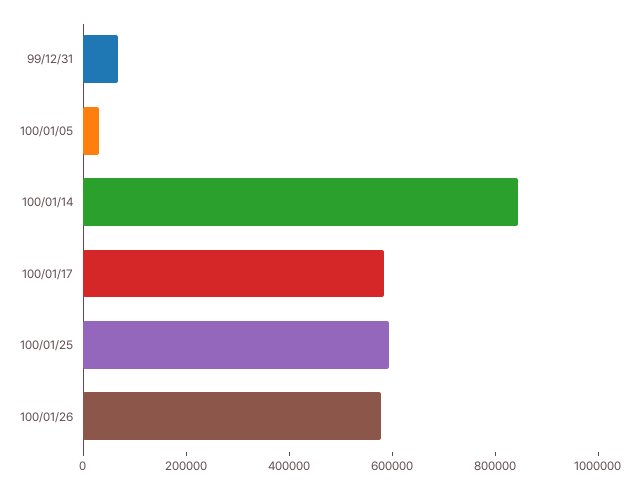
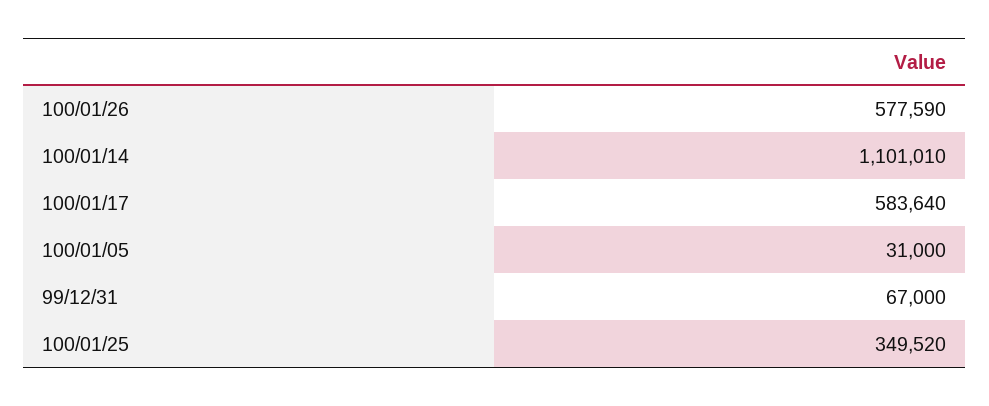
  {
    "99/12/31": 67000,
    "100/01/05": 31000,
-   "100/01/14": 850000,
+   "100/01/14": 1101010,
    "100/01/17": 583640,
-   "100/01/25": 600000,
+   "100/01/25": 349520,
    "100/01/26": 577590
  }

